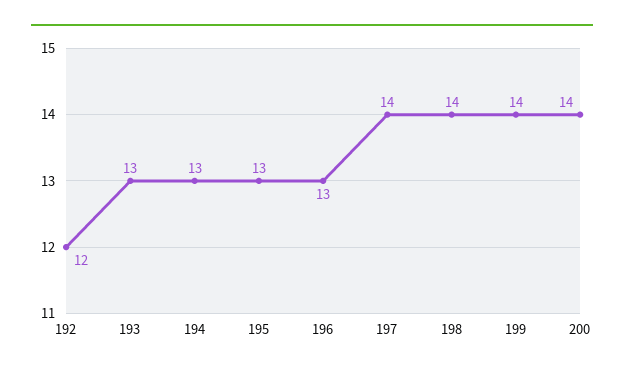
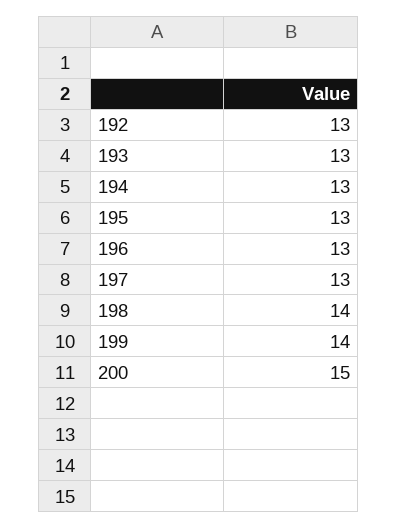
  {
-   "192": 12,
+   "192": 13,
    "193": 13,
    "194": 13,
    "195": 13,
    "196": 13,
-   "197": 14,
+   "197": 13,
    "198": 14,
    "199": 14,
-   "200": 14
+   "200": 15
  }

